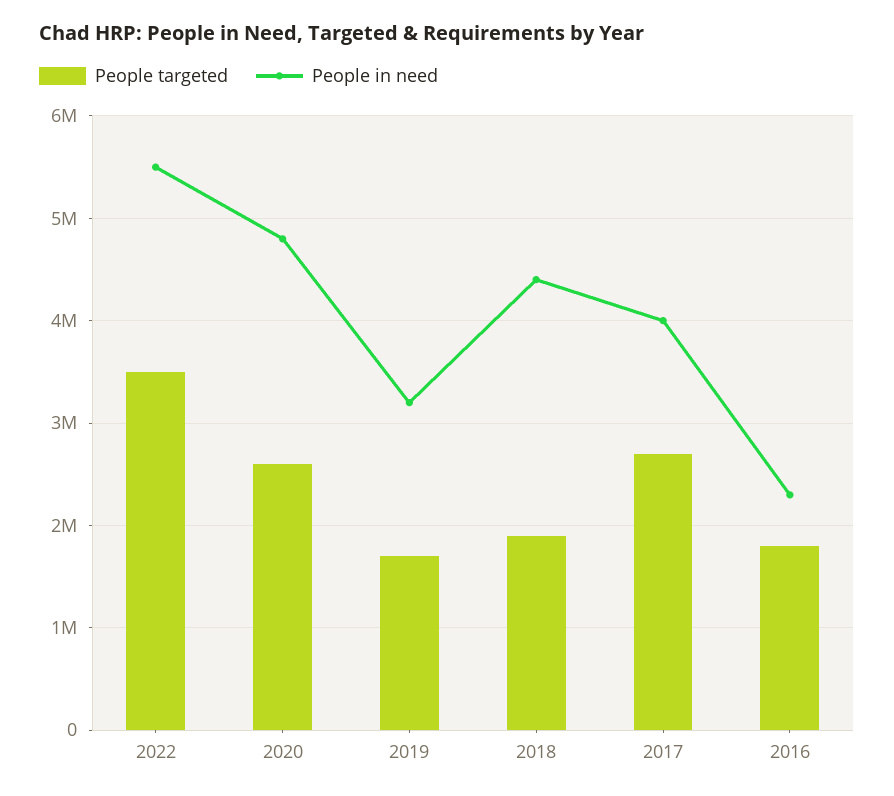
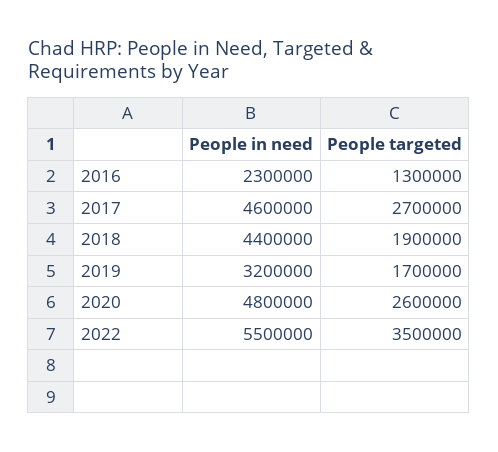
  {
    "People targeted": {
      "2022": 3500000,
      "2020": 2600000,
      "2019": 1700000,
      "2018": 1900000,
      "2017": 2700000,
-     "2016": 1800000
+     "2016": 1300000
    },
    "People in need": {
      "2022": 5500000,
      "2020": 4800000,
      "2019": 3200000,
      "2018": 4400000,
-     "2017": 4000000,
+     "2017": 4600000,
      "2016": 2300000
    }
  }

